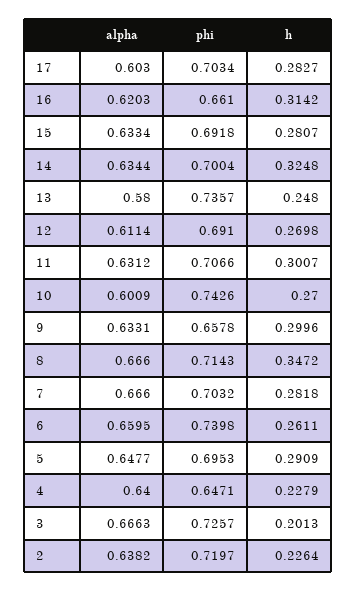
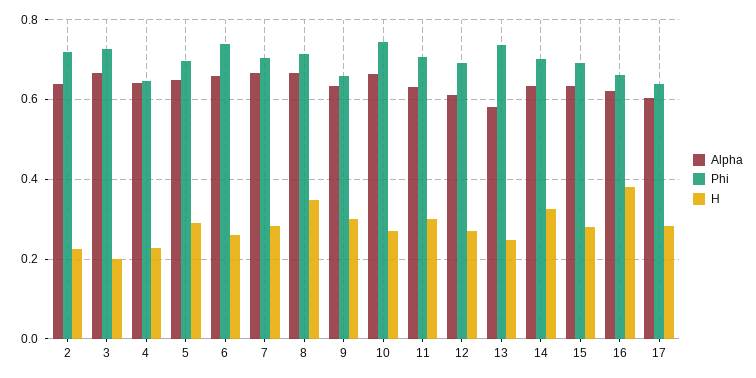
  {
    "alpha": {
      "17": 0.603,
      "16": 0.6203,
      "15": 0.6334,
      "14": 0.6344,
      "13": 0.58,
      "12": 0.6114,
      "11": 0.6312,
-     "10": 0.6009,
+     "10": 0.66,
      "9": 0.6331,
      "8": 0.666,
      "7": 0.666,
      "6": 0.6595,
      "5": 0.6477,
      "4": 0.64,
      "3": 0.6663,
      "2": 0.6382
    },
    "phi": {
-     "17": 0.7034,
+     "17": 0.64,
      "16": 0.661,
      "15": 0.6918,
      "14": 0.7004,
      "13": 0.7357,
      "12": 0.691,
      "11": 0.7066,
      "10": 0.7426,
      "9": 0.6578,
      "8": 0.7143,
      "7": 0.7032,
      "6": 0.7398,
      "5": 0.6953,
      "4": 0.6471,
      "3": 0.7257,
      "2": 0.7197
    },
    "h": {
      "17": 0.2827,
-     "16": 0.3142,
+     "16": 0.38,
      "15": 0.2807,
      "14": 0.3248,
      "13": 0.248,
      "12": 0.2698,
      "11": 0.3007,
      "10": 0.27,
      "9": 0.2996,
      "8": 0.3472,
      "7": 0.2818,
      "6": 0.2611,
      "5": 0.2909,
      "4": 0.2279,
      "3": 0.2013,
      "2": 0.2264
    }
  }

